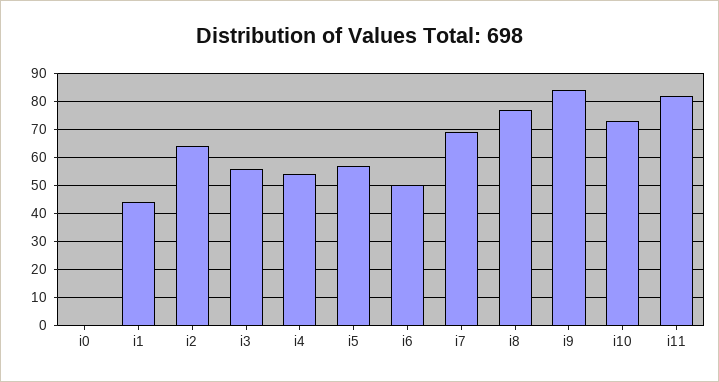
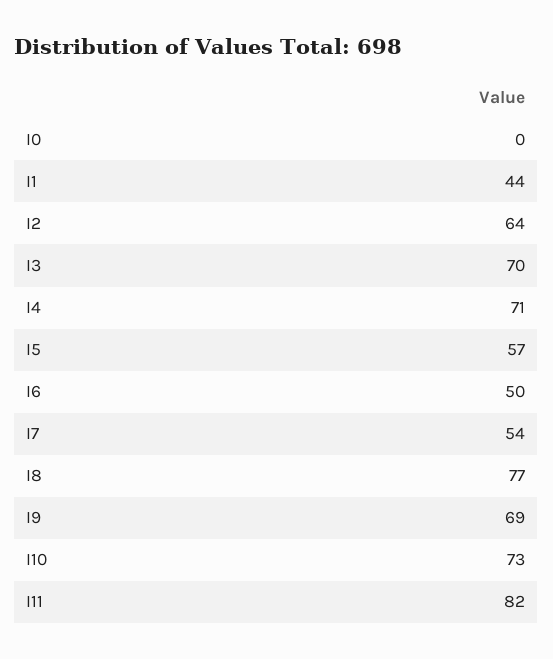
  {
    "i0": 0,
    "i1": 44,
    "i2": 64,
-   "i3": 55,
+   "i3": 70,
-   "i4": 55,
+   "i4": 71,
    "i5": 57,
    "i6": 50,
-   "i7": 70,
+   "i7": 54,
    "i8": 77,
-   "i9": 85,
+   "i9": 69,
    "i10": 73,
    "i11": 82
  }

